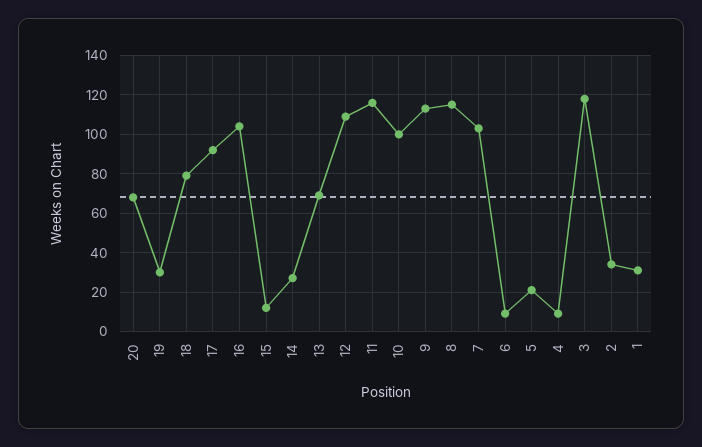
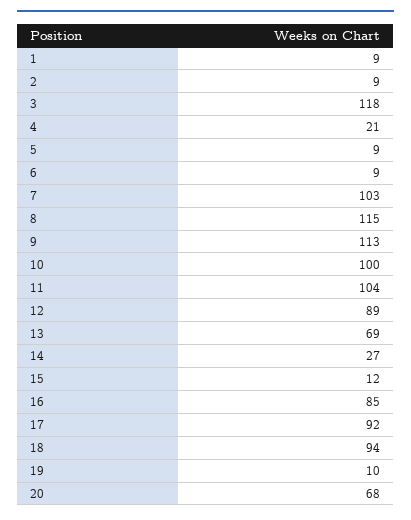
  {
    "20": 68,
-   "19": 30,
+   "19": 10,
-   "18": 80,
+   "18": 94,
    "17": 92,
-   "16": 105,
+   "16": 85,
    "15": 12,
    "14": 27,
    "13": 69,
-   "12": 110,
+   "12": 89,
-   "11": 115,
+   "11": 104,
    "10": 100,
    "9": 113,
    "8": 115,
    "7": 103,
    "6": 9,
-   "5": 20,
+   "5": 9,
-   "4": 10,
+   "4": 21,
    "3": 118,
-   "2": 35,
+   "2": 9,
-   "1": 30
+   "1": 9
  }

